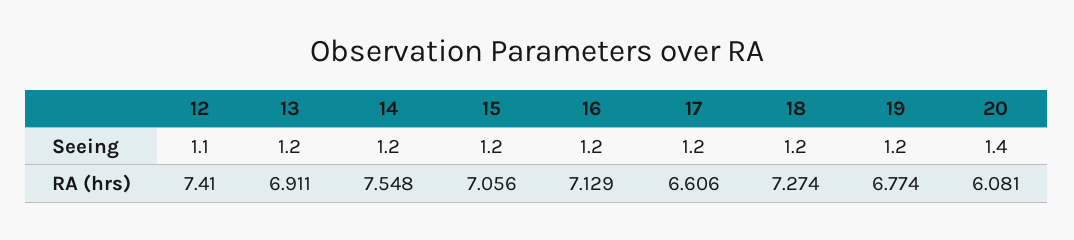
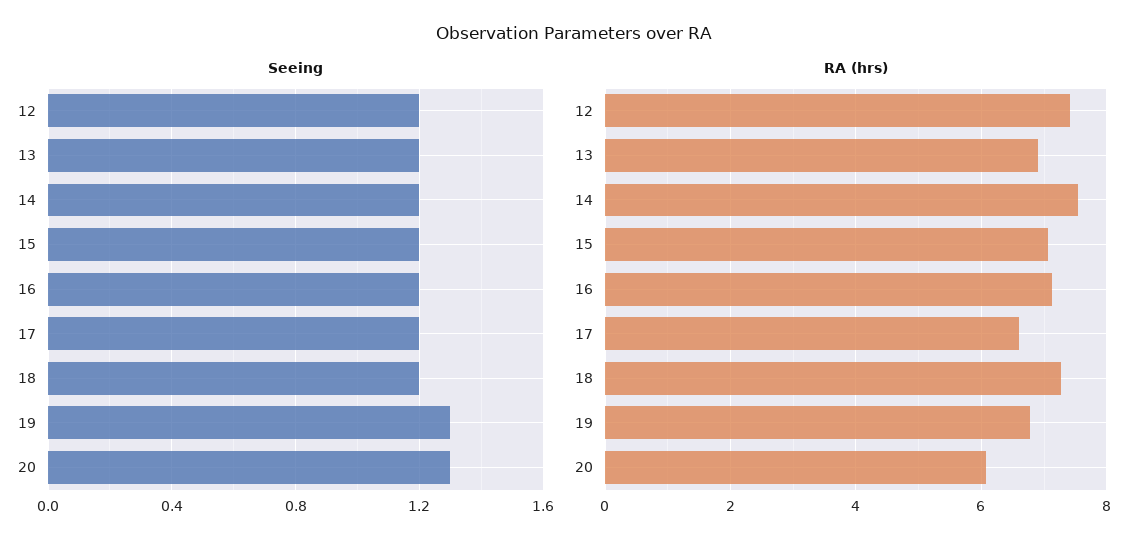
  {
    "Seeing": {
-     "12": 1.1,
+     "12": 1.2,
      "13": 1.2,
      "14": 1.2,
      "15": 1.2,
      "16": 1.2,
      "17": 1.2,
      "18": 1.2,
-     "19": 1.2,
+     "19": 1.3,
-     "20": 1.4
+     "20": 1.3
    },
    "RA (hrs)": {
      "12": 7.41,
      "13": 6.911,
      "14": 7.548,
      "15": 7.056,
      "16": 7.129,
      "17": 6.606,
      "18": 7.274,
      "19": 6.774,
      "20": 6.081
    }
  }

